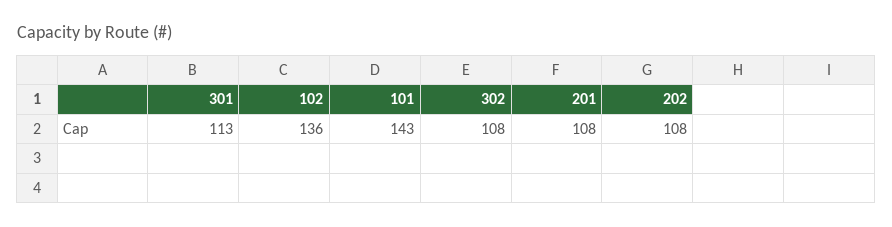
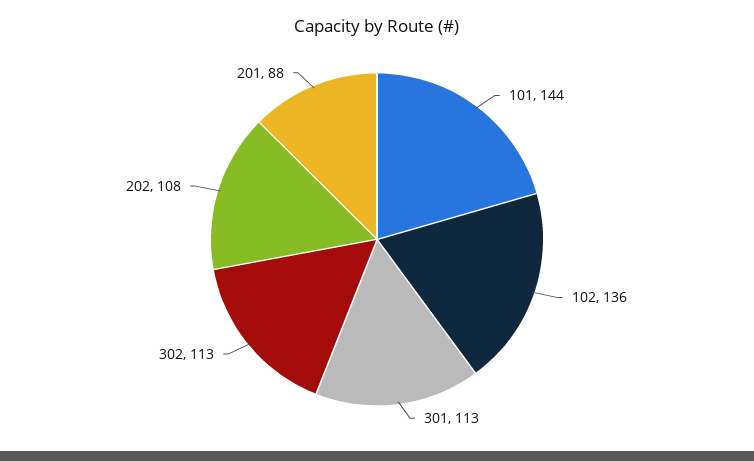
  {
    "301": 113,
    "102": 136,
-   "101": 143,
+   "101": 144,
-   "302": 108,
+   "302": 113,
-   "201": 108,
+   "201": 88,
    "202": 108
  }

